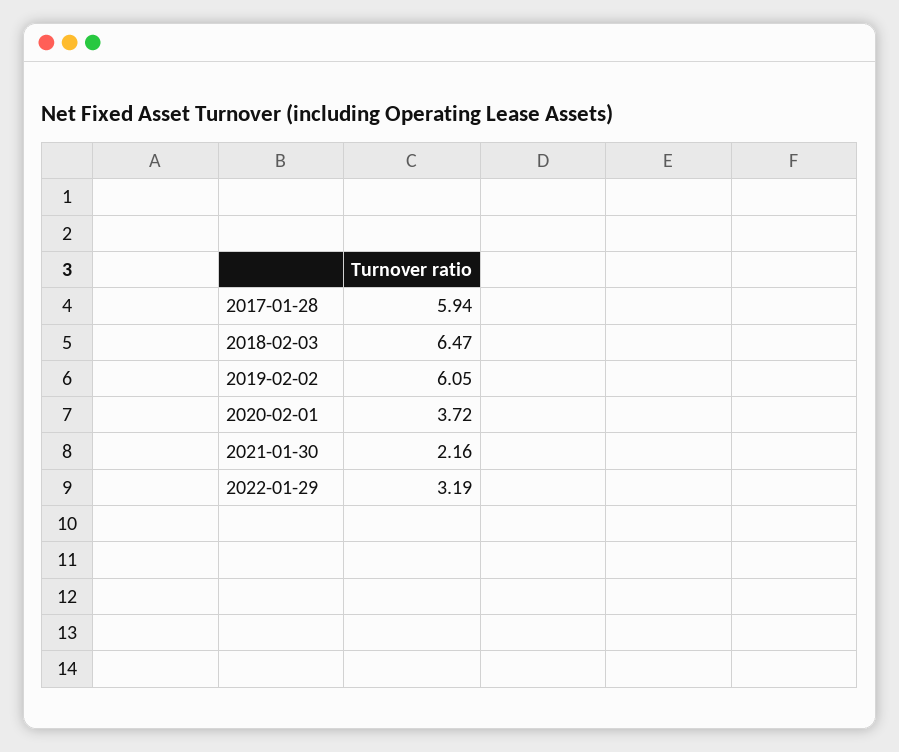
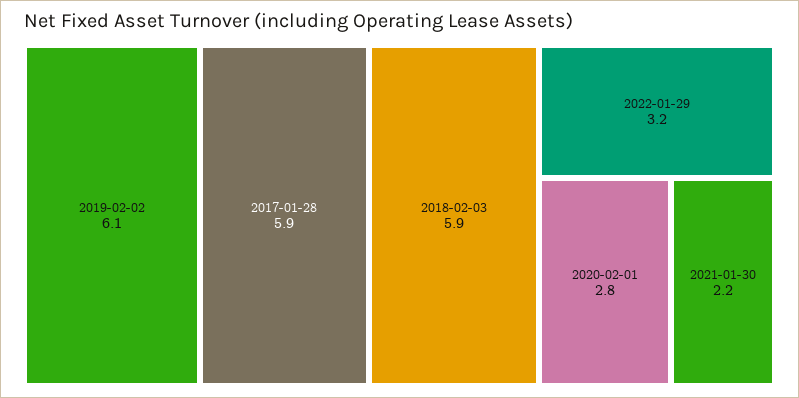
  {
    "2017-01-28": 5.94,
-   "2018-02-03": 6.47,
+   "2018-02-03": 5.9,
    "2019-02-02": 6.05,
-   "2020-02-01": 3.72,
+   "2020-02-01": 2.8,
    "2021-01-30": 2.16,
    "2022-01-29": 3.19
  }

